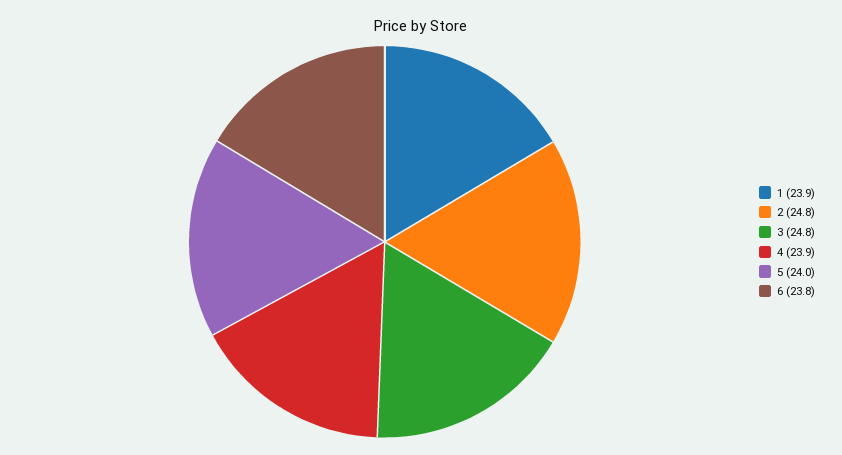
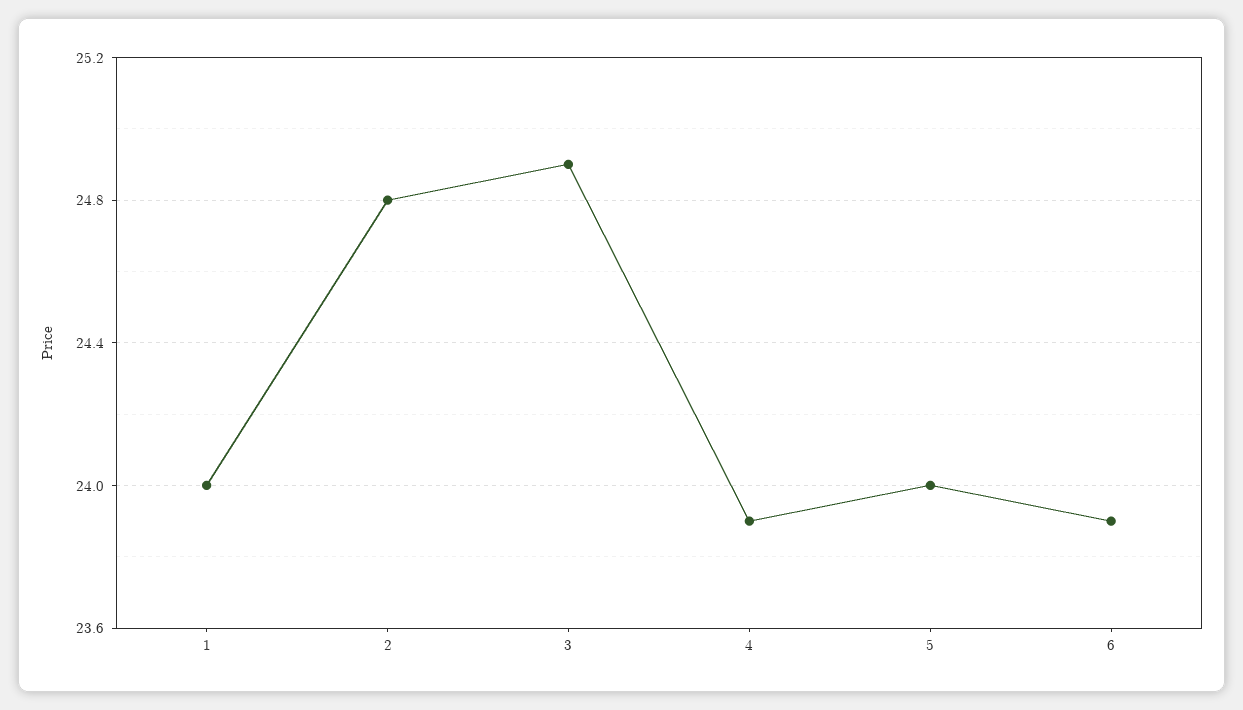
  {
-   "1": 23.9,
+   "1": 24,
    "2": 24.8,
-   "3": 24.8,
+   "3": 24.9,
    "4": 23.9,
    "5": 24,
-   "6": 23.8
+   "6": 23.9
  }

